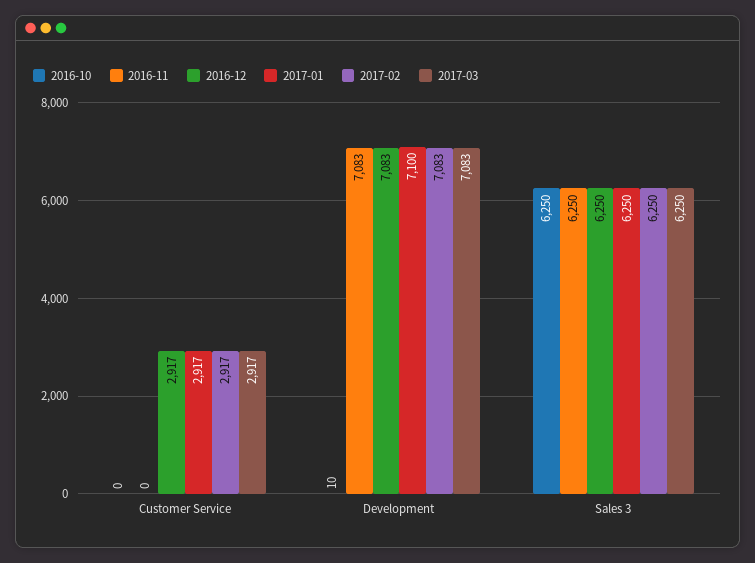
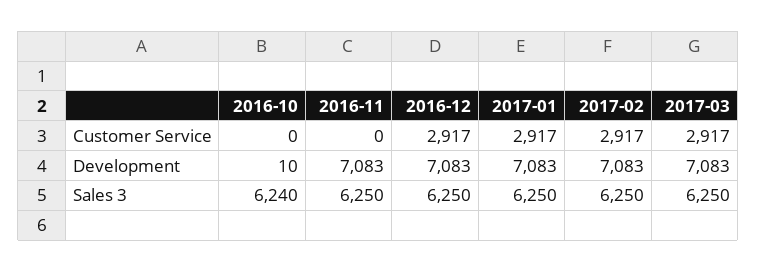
  {
    "2016-10": {
      "Customer Service": 0,
      "Development": 10,
-     "Sales 3": 6250
+     "Sales 3": 6240
    },
    "2016-11": {
      "Customer Service": 0,
      "Development": 7083,
      "Sales 3": 6250
    },
    "2016-12": {
      "Customer Service": 2917,
      "Development": 7083,
      "Sales 3": 6250
    },
    "2017-01": {
      "Customer Service": 2917,
-     "Development": 7100,
+     "Development": 7083,
      "Sales 3": 6250
    },
    "2017-02": {
      "Customer Service": 2917,
      "Development": 7083,
      "Sales 3": 6250
    },
    "2017-03": {
      "Customer Service": 2917,
      "Development": 7083,
      "Sales 3": 6250
    }
  }

